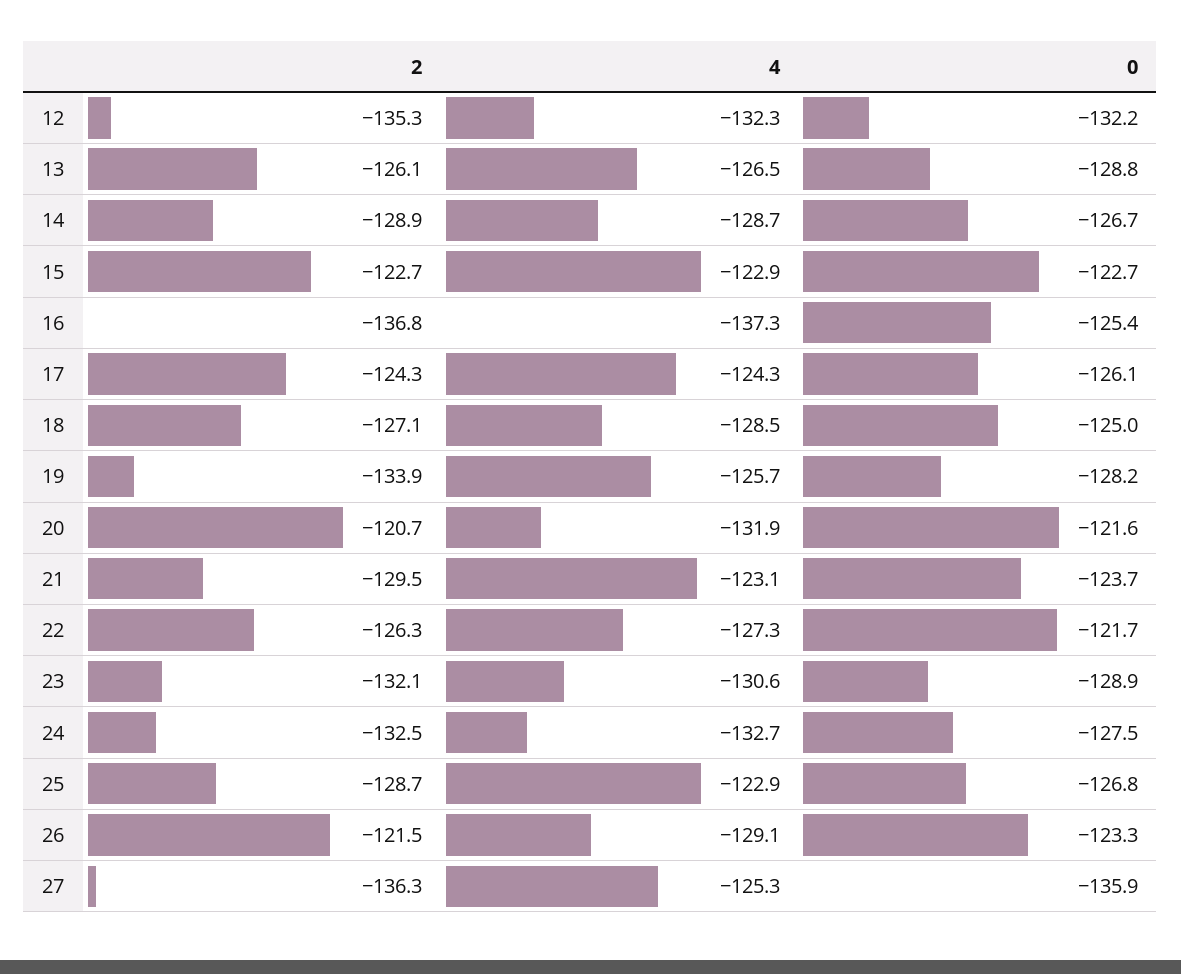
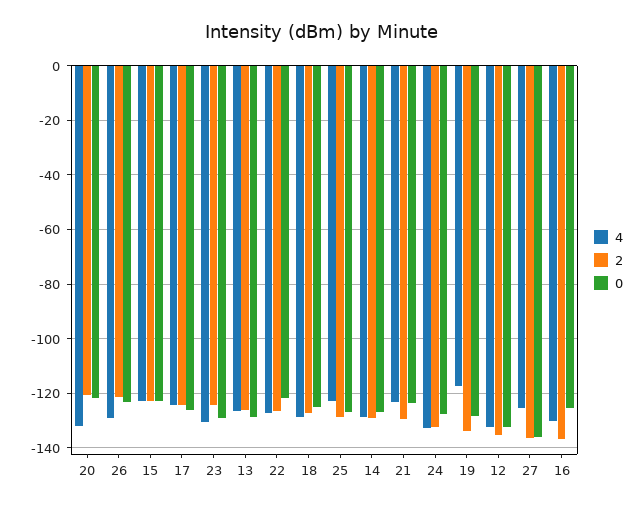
  {
    "2": {
      "12": -135.3,
      "13": -126.1,
      "14": -128.9,
      "15": -122.7,
      "16": -136.8,
      "17": -124.3,
      "18": -127.1,
      "19": -133.9,
      "20": -120.7,
      "21": -129.5,
      "22": -126.3,
-     "23": -132.1,
+     "23": -125,
      "24": -132.5,
      "25": -128.7,
      "26": -121.5,
      "27": -136.3
    },
    "4": {
      "12": -132.3,
      "13": -126.5,
      "14": -128.7,
      "15": -122.9,
-     "16": -137.3,
+     "16": -130,
      "17": -124.3,
      "18": -128.5,
-     "19": -125.7,
+     "19": -117.5,
      "20": -131.9,
      "21": -123.1,
      "22": -127.3,
      "23": -130.6,
      "24": -132.7,
      "25": -122.9,
      "26": -129.1,
      "27": -125.3
    },
    "0": {
      "12": -132.2,
      "13": -128.8,
      "14": -126.7,
      "15": -122.7,
      "16": -125.4,
      "17": -126.1,
      "18": -125,
      "19": -128.2,
      "20": -121.6,
      "21": -123.7,
      "22": -121.7,
      "23": -128.9,
      "24": -127.5,
      "25": -126.8,
      "26": -123.3,
      "27": -135.9
    }
  }

